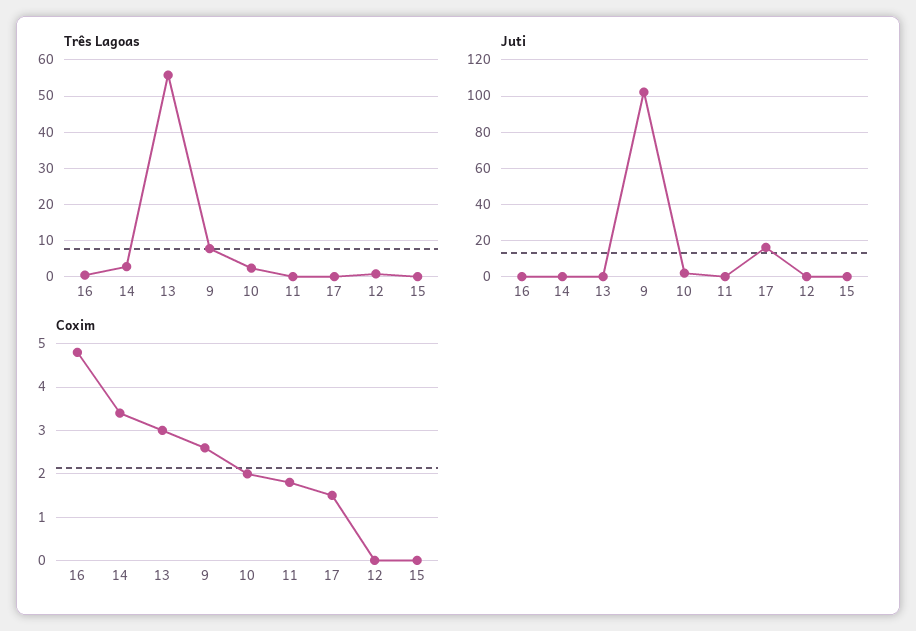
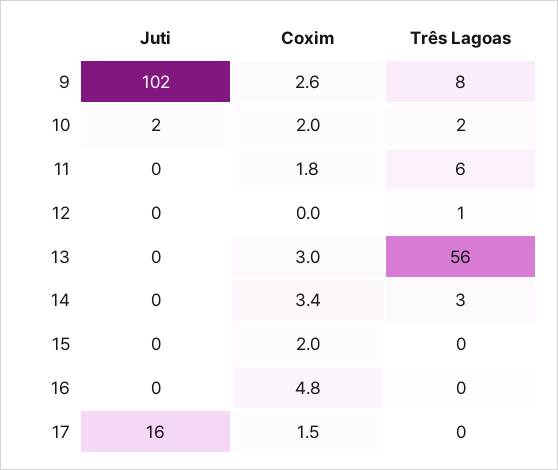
  {
    "Três Lagoas": {
      "16": 0,
      "14": 3,
      "13": 56,
      "9": 8,
      "10": 2,
-     "11": 0,
+     "11": 6,
      "17": 0,
      "12": 1,
      "15": 0
    },
    "Juti": {
      "16": 0,
      "14": 0,
      "13": 0,
      "9": 102,
      "10": 2,
      "11": 0,
      "17": 16,
      "12": 0,
      "15": 0
    },
    "Coxim": {
      "16": 4.8,
      "14": 3.4,
      "13": 3,
      "9": 2.6,
      "10": 2,
      "11": 1.8,
      "17": 1.5,
      "12": 0,
-     "15": 0
+     "15": 2
    }
  }

